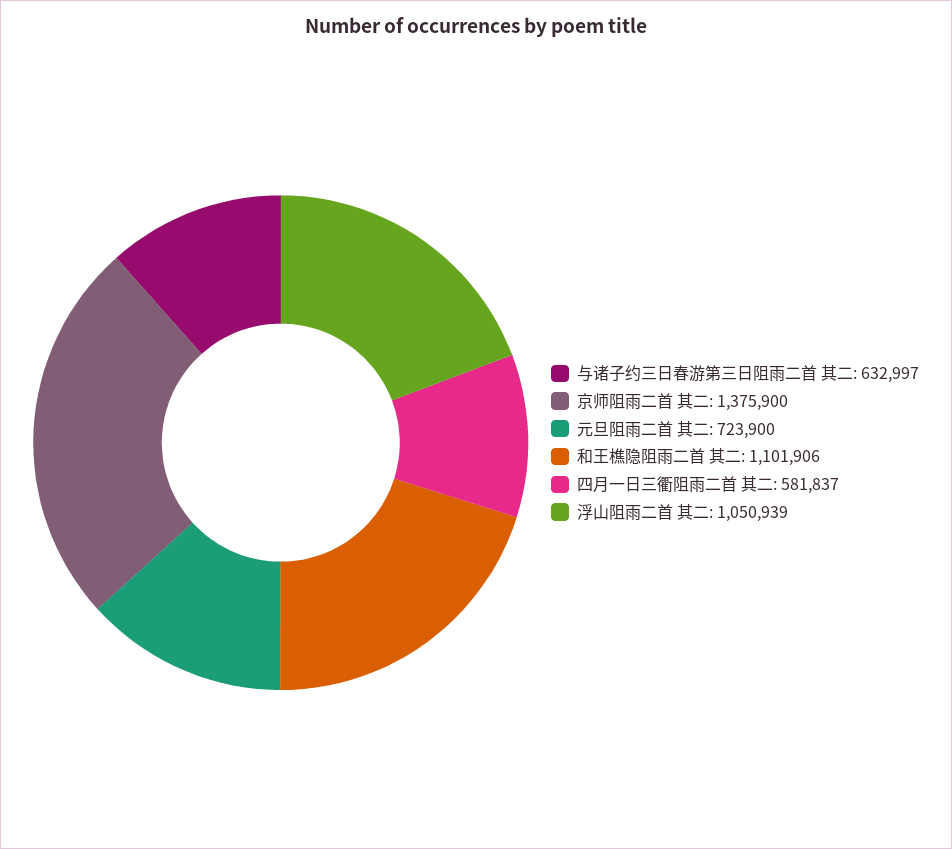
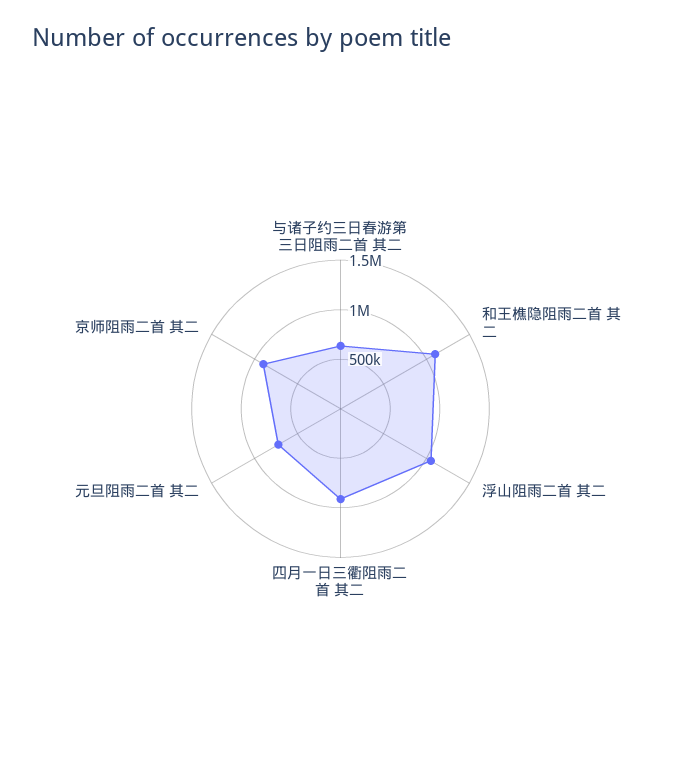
  {
    "与诸子约三日春游第三日阻雨二首 其二": 632997,
-   "京师阻雨二首 其二": 1375900,
+   "京师阻雨二首 其二": 900000,
    "元旦阻雨二首 其二": 723900,
    "和王樵隐阻雨二首 其二": 1101906,
-   "四月一日三衢阻雨二首 其二": 581837,
+   "四月一日三衢阻雨二首 其二": 900000,
    "浮山阻雨二首 其二": 1050939
  }

